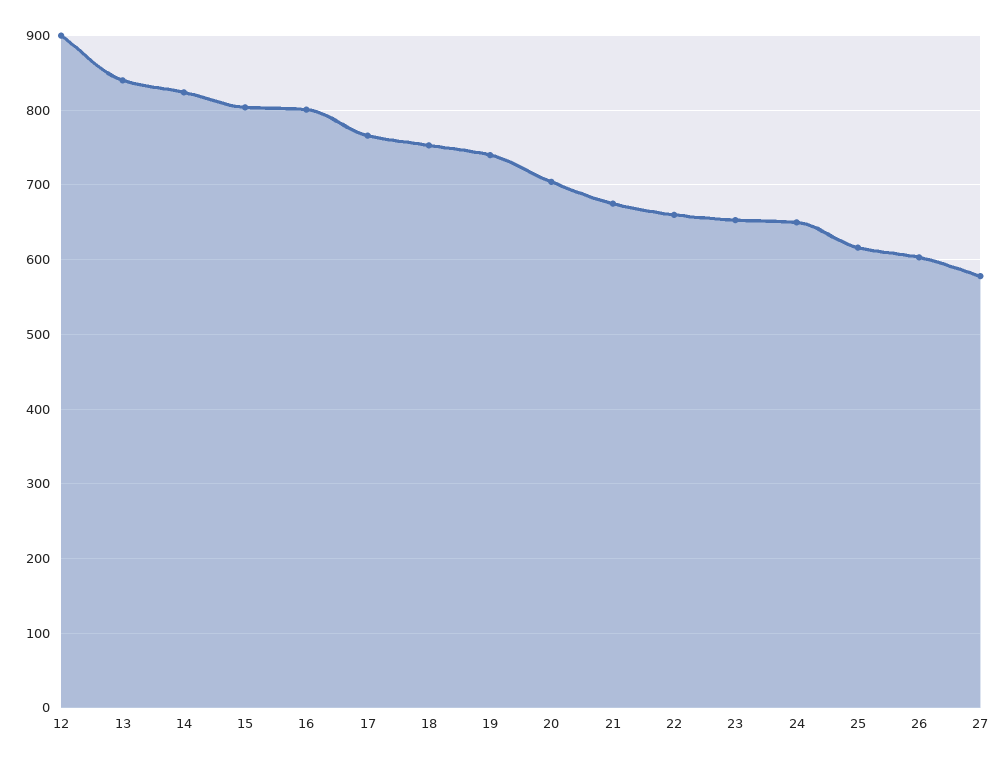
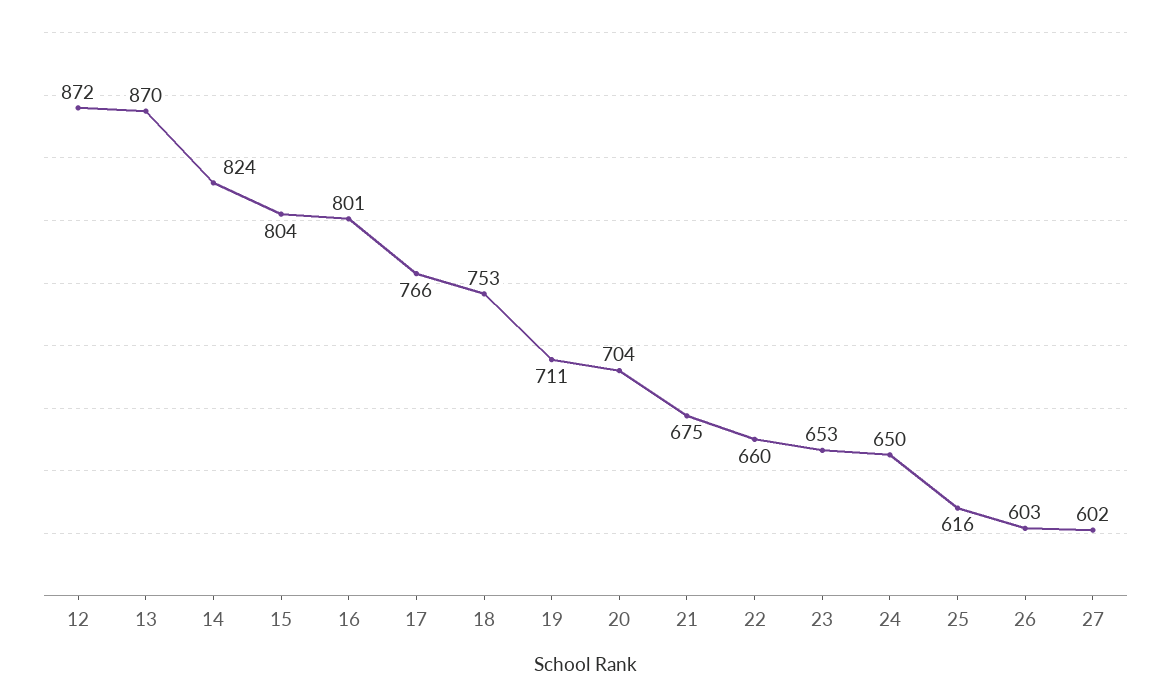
  {
-   "12": 900,
+   "12": 872,
-   "13": 840,
+   "13": 870,
    "14": 824,
    "15": 804,
    "16": 801,
    "17": 766,
    "18": 753,
-   "19": 740,
+   "19": 711,
    "20": 704,
    "21": 675,
    "22": 660,
    "23": 653,
    "24": 650,
    "25": 616,
    "26": 603,
-   "27": 580
+   "27": 602
  }

